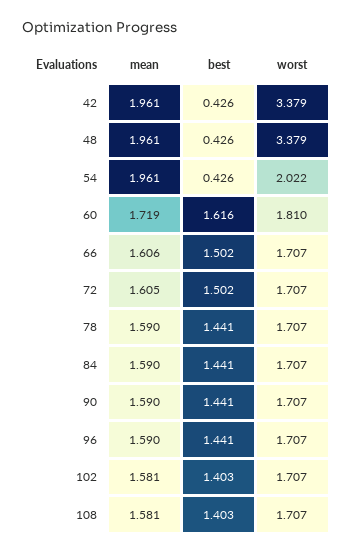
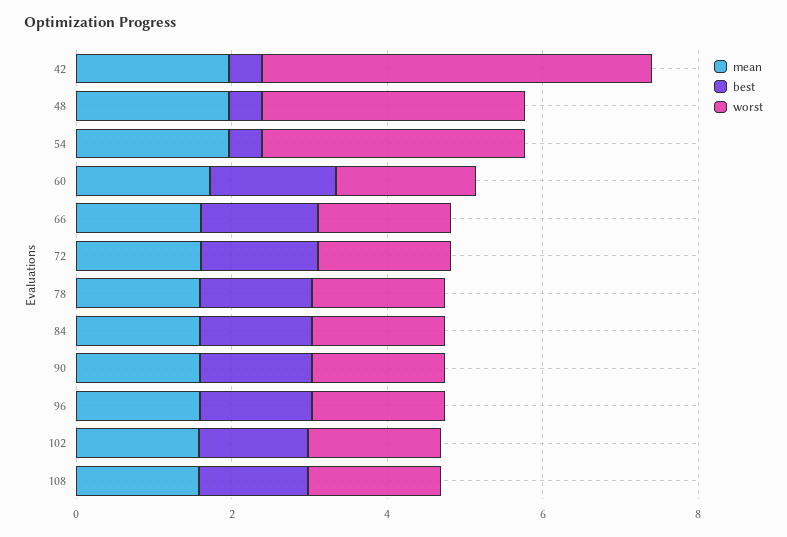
  {
    "mean": {
      "42": 1.961,
      "48": 1.961,
      "54": 1.961,
      "60": 1.719,
      "66": 1.606,
      "72": 1.605,
      "78": 1.59,
      "84": 1.59,
      "90": 1.59,
      "96": 1.59,
      "102": 1.581,
      "108": 1.581
    },
    "best": {
      "42": 0.426,
      "48": 0.426,
      "54": 0.426,
      "60": 1.616,
      "66": 1.502,
      "72": 1.502,
      "78": 1.441,
      "84": 1.441,
      "90": 1.441,
      "96": 1.441,
      "102": 1.403,
      "108": 1.403
    },
    "worst": {
-     "42": 3.379,
+     "42": 5,
      "48": 3.379,
-     "54": 2.022,
+     "54": 3.5,
      "60": 1.81,
      "66": 1.707,
      "72": 1.707,
      "78": 1.707,
      "84": 1.707,
      "90": 1.707,
      "96": 1.707,
      "102": 1.707,
      "108": 1.707
    }
  }

